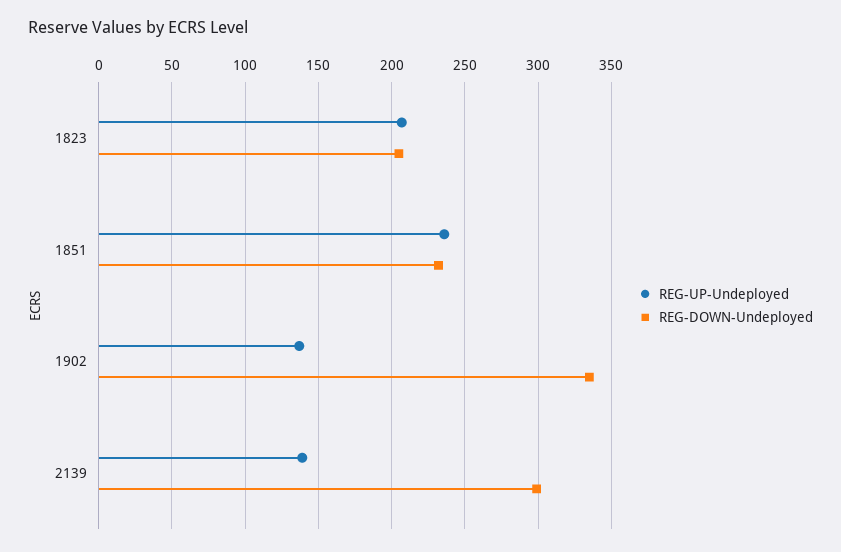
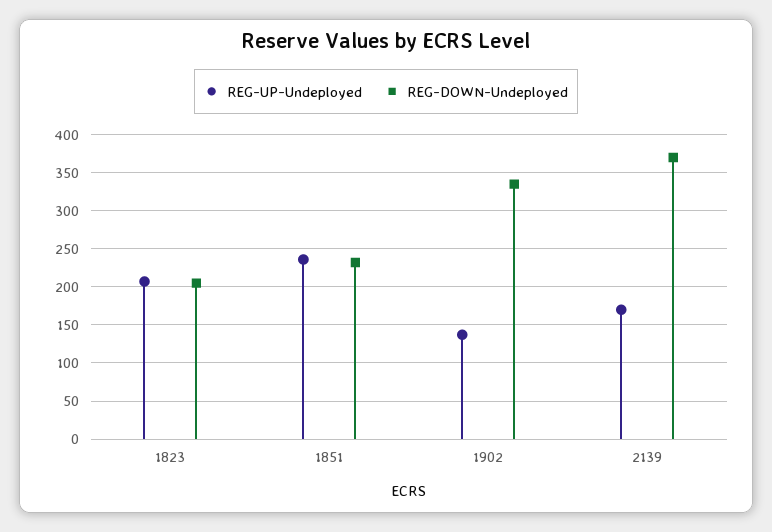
  {
    "REG-UP-Undeployed": {
      "1823": 205,
      "1851": 235,
      "1902": 135,
-     "2139": 140
+     "2139": 170
    },
    "REG-DOWN-Undeployed": {
      "1823": 205,
      "1851": 230,
      "1902": 335,
-     "2139": 300
+     "2139": 370
    }
  }

